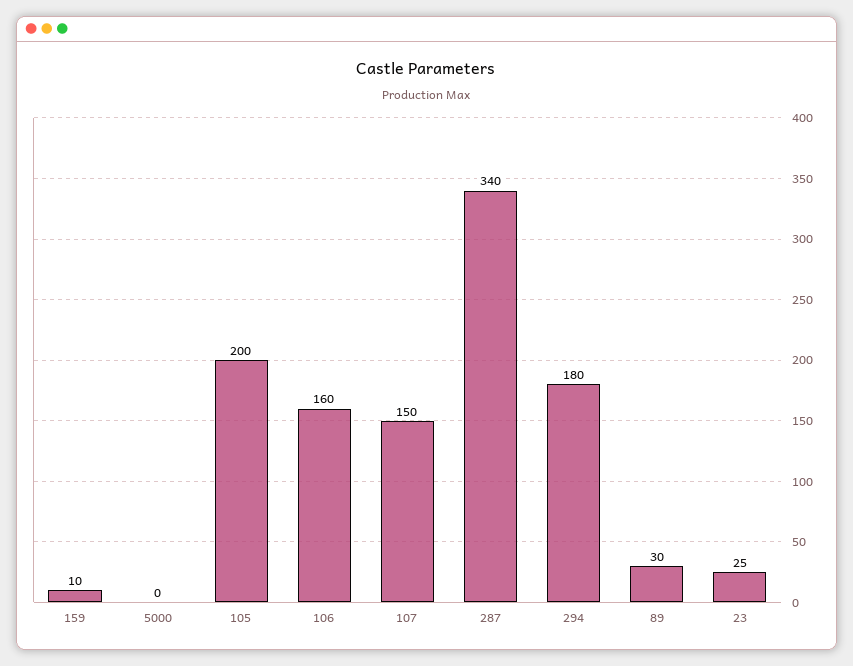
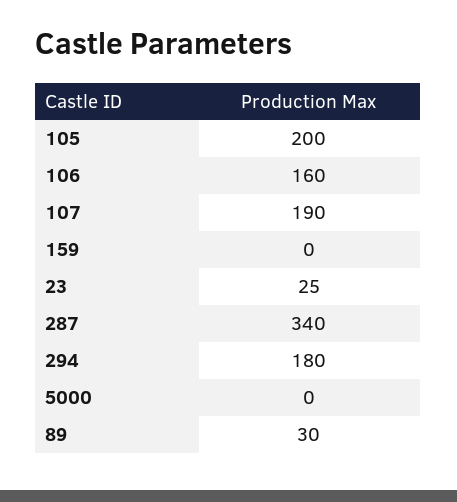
  {
-   "159": 10,
+   "159": 0,
    "5000": 0,
    "105": 200,
    "106": 160,
-   "107": 150,
+   "107": 190,
    "287": 340,
    "294": 180,
    "89": 30,
    "23": 25
  }

